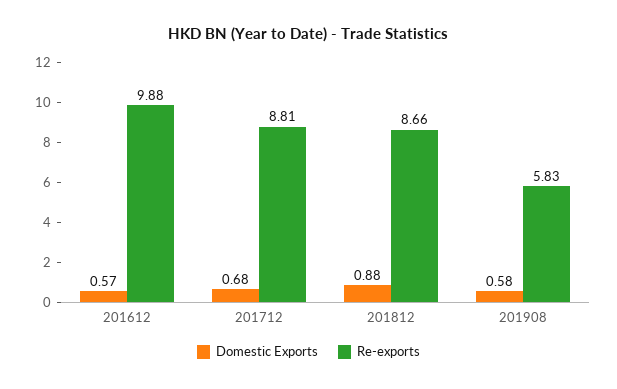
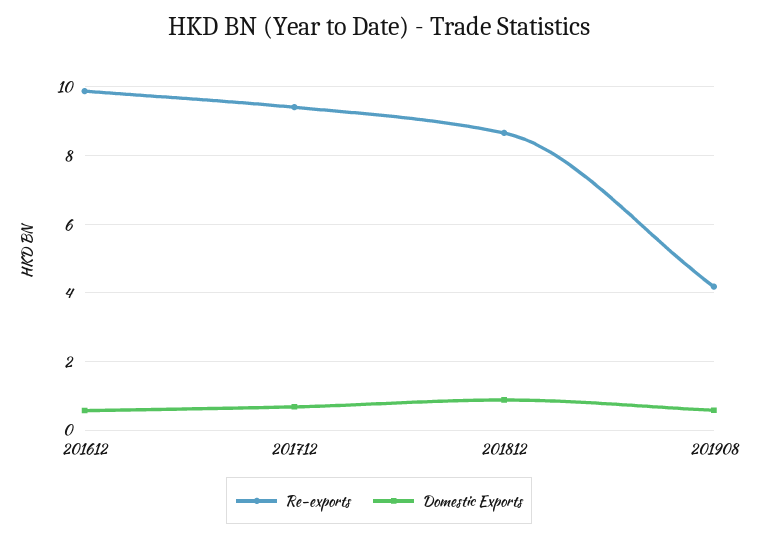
  {
    "Domestic Exports": {
      "201612": 0.57,
      "201712": 0.68,
      "201812": 0.88,
      "201908": 0.58
    },
    "Re-exports": {
      "201612": 9.88,
-     "201712": 8.81,
+     "201712": 9.4,
      "201812": 8.66,
-     "201908": 5.83
+     "201908": 4.2
    }
  }

